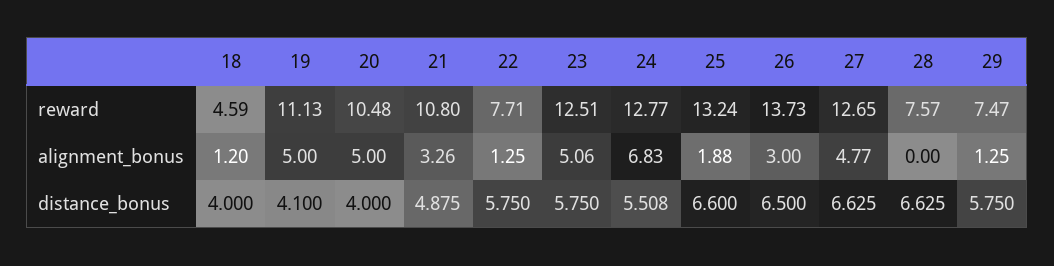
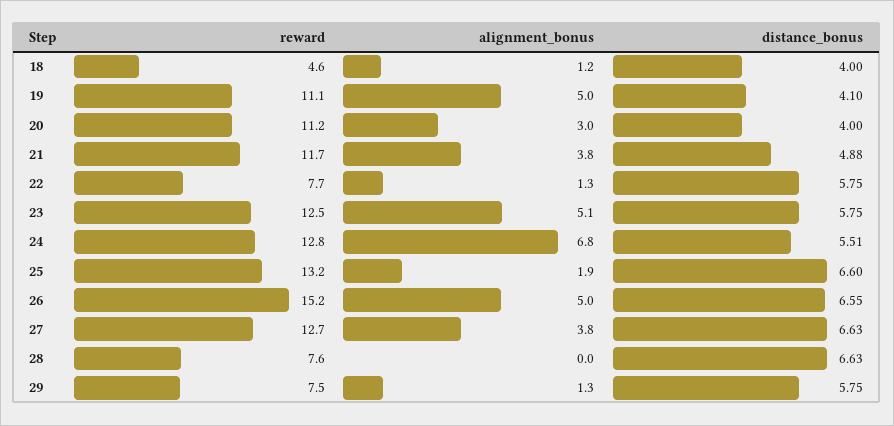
  {
    "18": {
      "reward": 4.59,
      "alignment_bonus": 1.2,
      "distance_bonus": 4
    },
    "19": {
      "reward": 11.13,
      "alignment_bonus": 5,
      "distance_bonus": 4.1
    },
    "20": {
-     "reward": 10.48,
+     "reward": 11.2,
-     "alignment_bonus": 5,
+     "alignment_bonus": 3,
      "distance_bonus": 4
    },
    "21": {
-     "reward": 10.8,
+     "reward": 11.7,
-     "alignment_bonus": 3.26,
+     "alignment_bonus": 3.8,
      "distance_bonus": 4.875
    },
    "22": {
      "reward": 7.71,
      "alignment_bonus": 1.25,
      "distance_bonus": 5.75
    },
    "23": {
      "reward": 12.51,
      "alignment_bonus": 5.06,
      "distance_bonus": 5.75
    },
    "24": {
      "reward": 12.77,
      "alignment_bonus": 6.83,
      "distance_bonus": 5.508
    },
    "25": {
      "reward": 13.24,
      "alignment_bonus": 1.88,
      "distance_bonus": 6.6
    },
    "26": {
-     "reward": 13.73,
+     "reward": 15.2,
-     "alignment_bonus": 3,
+     "alignment_bonus": 5,
-     "distance_bonus": 6.5
+     "distance_bonus": 6.55
    },
    "27": {
      "reward": 12.65,
-     "alignment_bonus": 4.77,
+     "alignment_bonus": 3.8,
      "distance_bonus": 6.625
    },
    "28": {
      "reward": 7.57,
      "alignment_bonus": 0,
      "distance_bonus": 6.625
    },
    "29": {
      "reward": 7.47,
      "alignment_bonus": 1.25,
      "distance_bonus": 5.75
    }
  }

